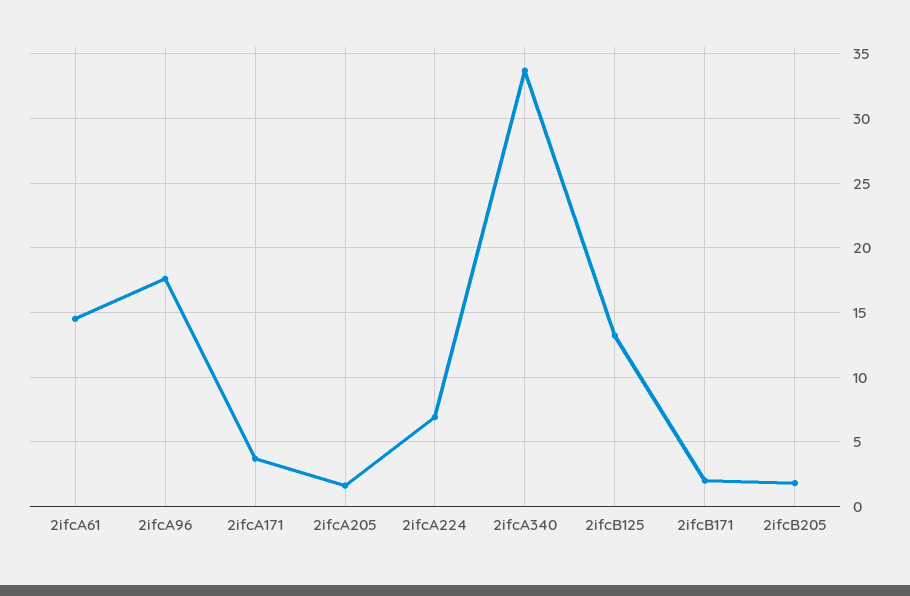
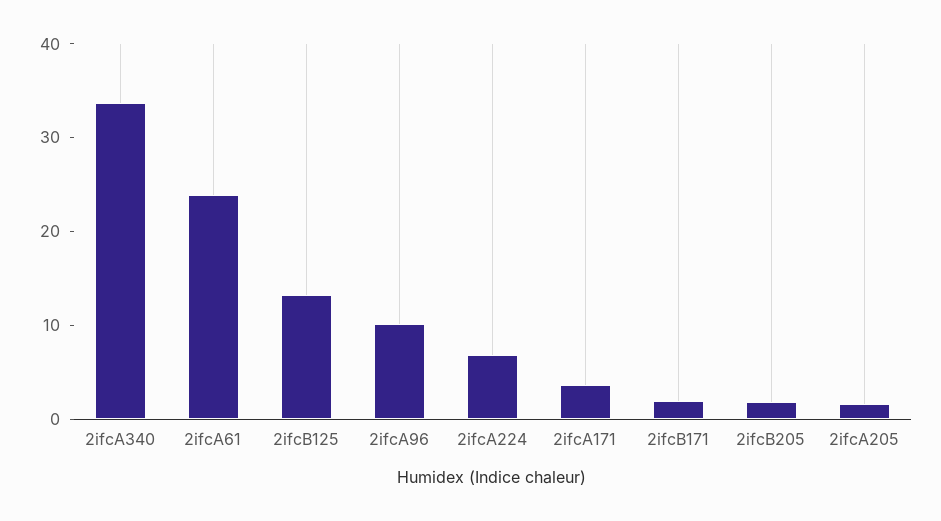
  {
-   "2ifcA61": 14.5,
+   "2ifcA61": 24,
-   "2ifcA96": 17.5,
+   "2ifcA96": 10,
    "2ifcA171": 3.5,
    "2ifcA205": 1.5,
    "2ifcA224": 7,
    "2ifcA340": 33.5,
    "2ifcB125": 13,
    "2ifcB171": 2,
    "2ifcB205": 2
  }

